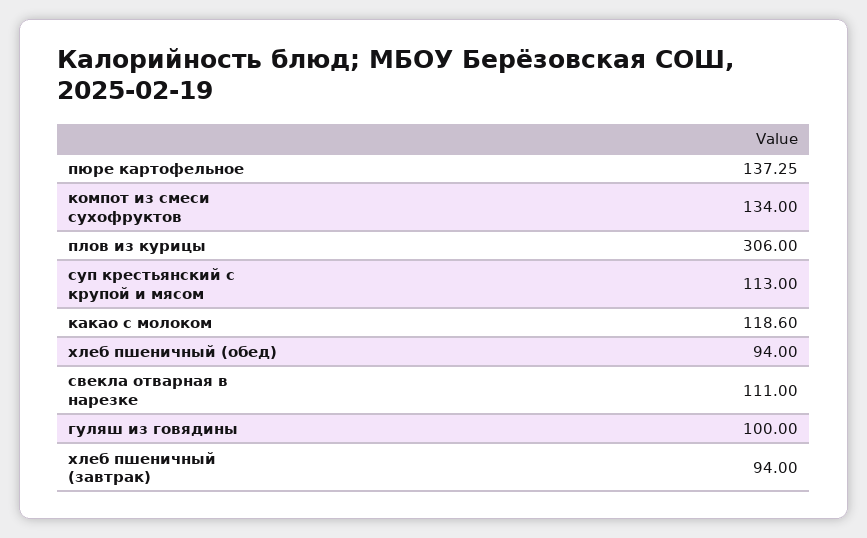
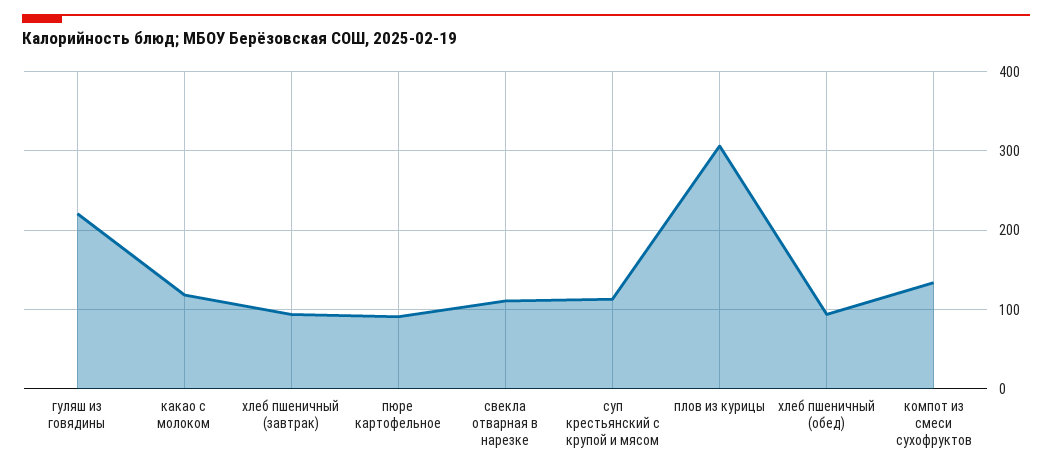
  {
-   "пюре картофельное": 137.25,
+   "пюре картофельное": 90,
    "компот из смеси сухофруктов": 134,
    "плов из курицы": 306,
    "суп крестьянский с крупой и мясом": 113,
    "какао с молоком": 118.6,
    "хлеб пшеничный (обед)": 94,
    "свекла отварная в нарезке": 111,
-   "гуляш из говядины": 100,
+   "гуляш из говядины": 220,
    "хлеб пшеничный (завтрак)": 94
  }

